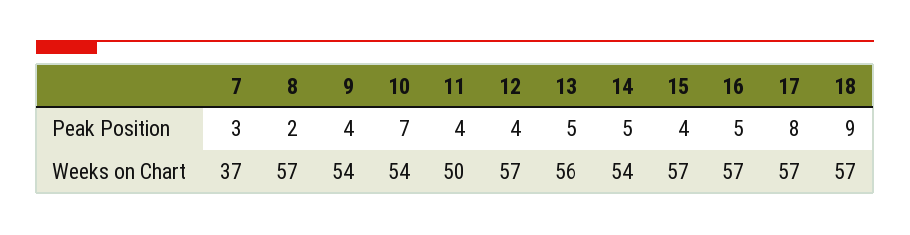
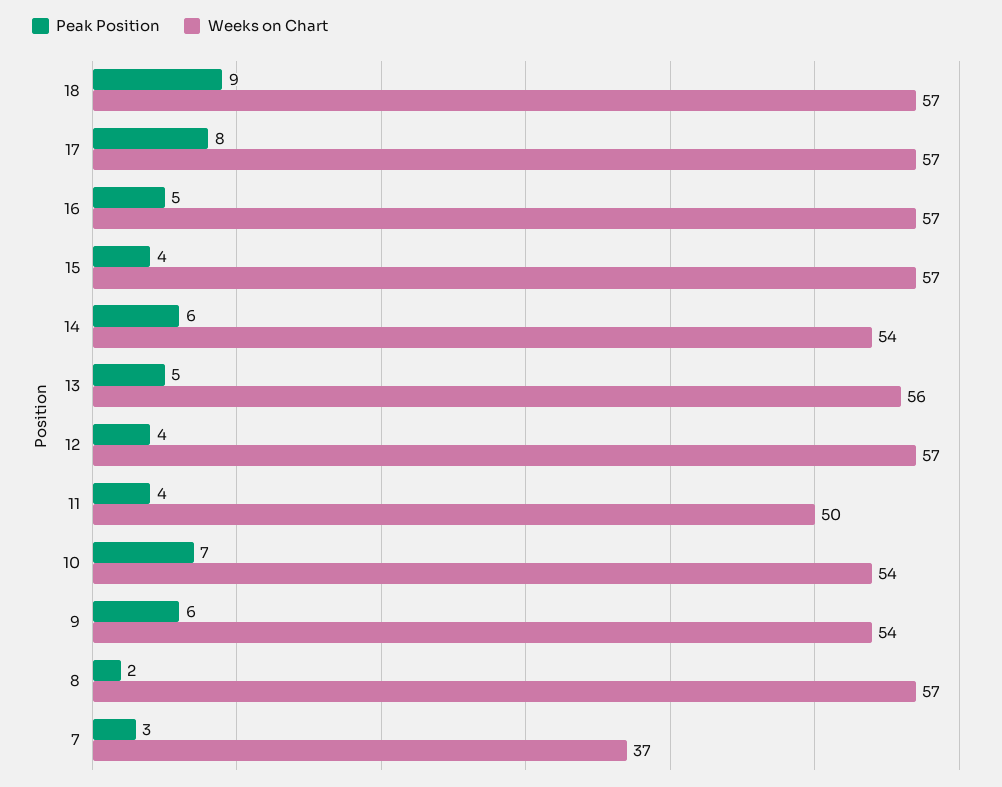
  {
    "Peak Position": {
      "7": 3,
      "8": 2,
-     "9": 4,
+     "9": 6,
      "10": 7,
      "11": 4,
      "12": 4,
      "13": 5,
-     "14": 5,
+     "14": 6,
      "15": 4,
      "16": 5,
      "17": 8,
      "18": 9
    },
    "Weeks on Chart": {
      "7": 37,
      "8": 57,
      "9": 54,
      "10": 54,
      "11": 50,
      "12": 57,
      "13": 56,
      "14": 54,
      "15": 57,
      "16": 57,
      "17": 57,
      "18": 57
    }
  }

